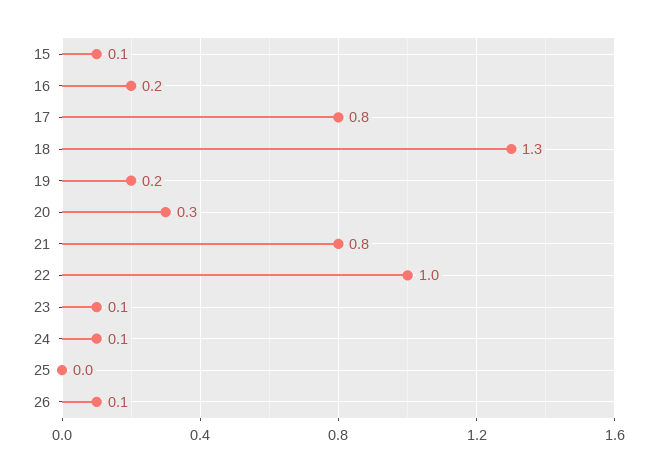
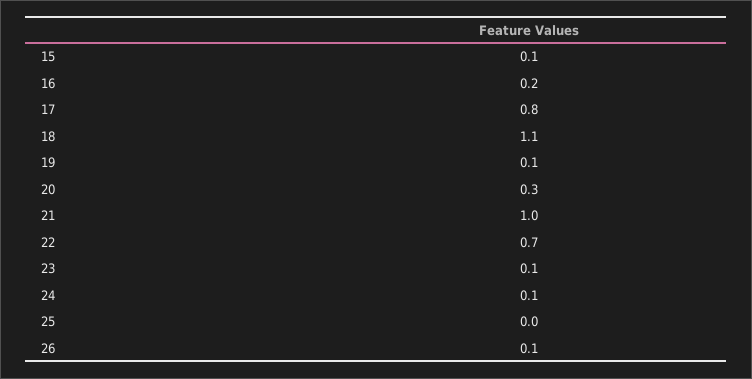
  {
    "15": 0.1,
    "16": 0.2,
    "17": 0.8,
-   "18": 1.3,
+   "18": 1.1,
-   "19": 0.2,
+   "19": 0.1,
    "20": 0.3,
-   "21": 0.8,
+   "21": 1,
-   "22": 1,
+   "22": 0.7,
    "23": 0.1,
    "24": 0.1,
    "25": 0,
    "26": 0.1
  }

